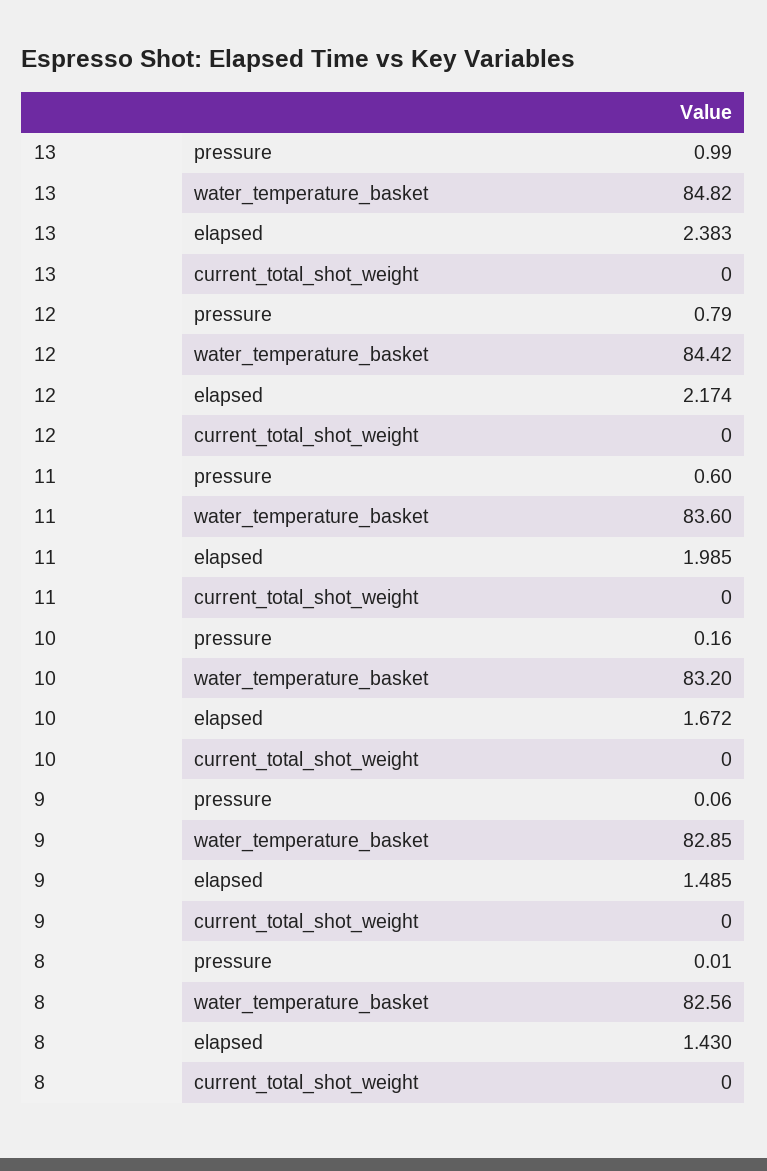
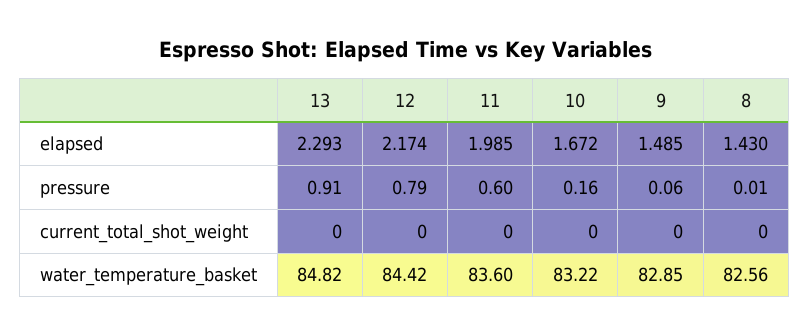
  {
    "13": {
-     "pressure": 0.99,
+     "pressure": 0.91,
      "water_temperature_basket": 84.82,
-     "elapsed": 2.383,
+     "elapsed": 2.293,
      "current_total_shot_weight": 0
    },
    "12": {
      "pressure": 0.79,
      "water_temperature_basket": 84.42,
      "elapsed": 2.174,
      "current_total_shot_weight": 0
    },
    "11": {
      "pressure": 0.6,
      "water_temperature_basket": 83.6,
      "elapsed": 1.985,
      "current_total_shot_weight": 0
    },
    "10": {
      "pressure": 0.16,
-     "water_temperature_basket": 83.2,
+     "water_temperature_basket": 83.22,
      "elapsed": 1.672,
      "current_total_shot_weight": 0
    },
    "9": {
      "pressure": 0.06,
      "water_temperature_basket": 82.85,
      "elapsed": 1.485,
      "current_total_shot_weight": 0
    },
    "8": {
      "pressure": 0.01,
      "water_temperature_basket": 82.56,
      "elapsed": 1.43,
      "current_total_shot_weight": 0
    }
  }

